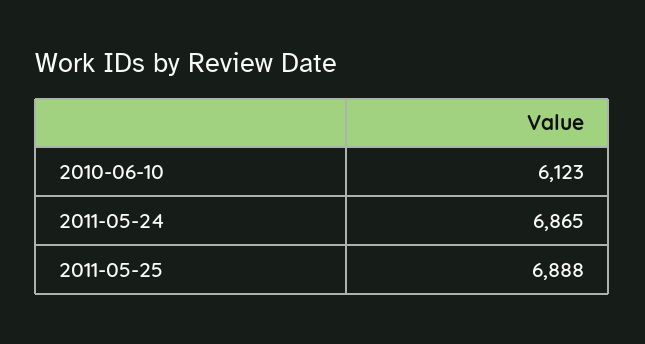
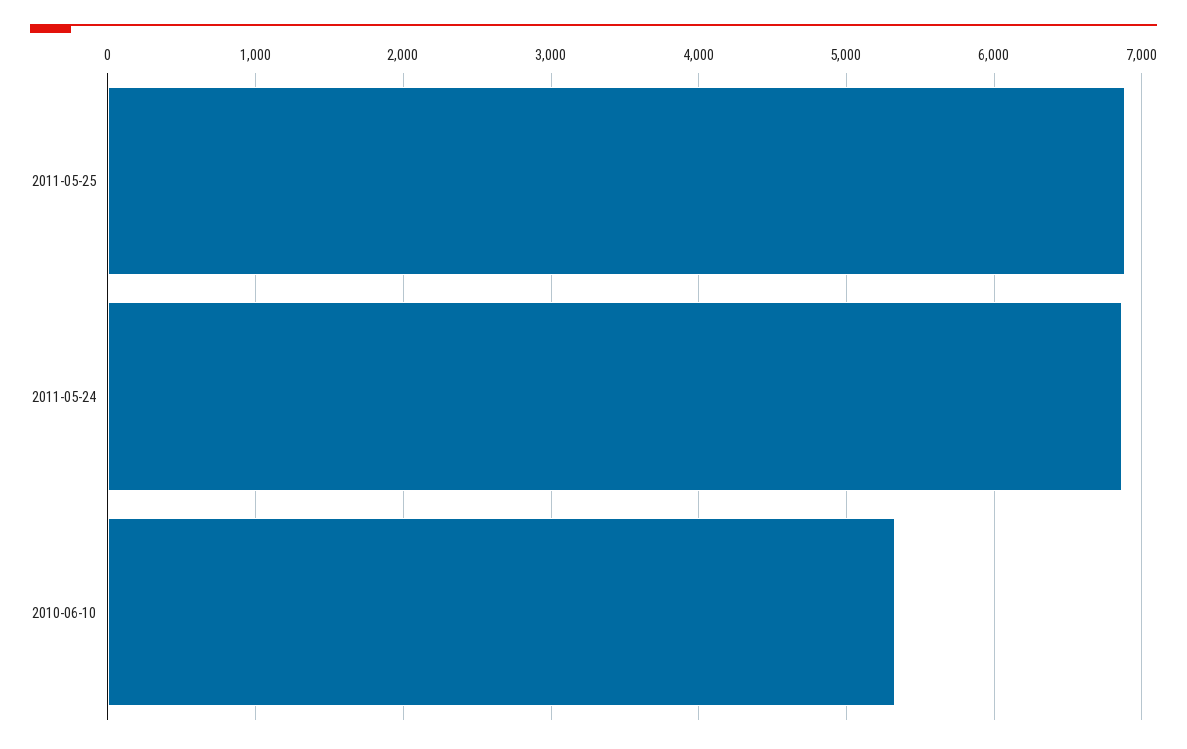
  {
-   "2010-06-10": 6123,
+   "2010-06-10": 5300,
    "2011-05-24": 6865,
    "2011-05-25": 6888
  }

